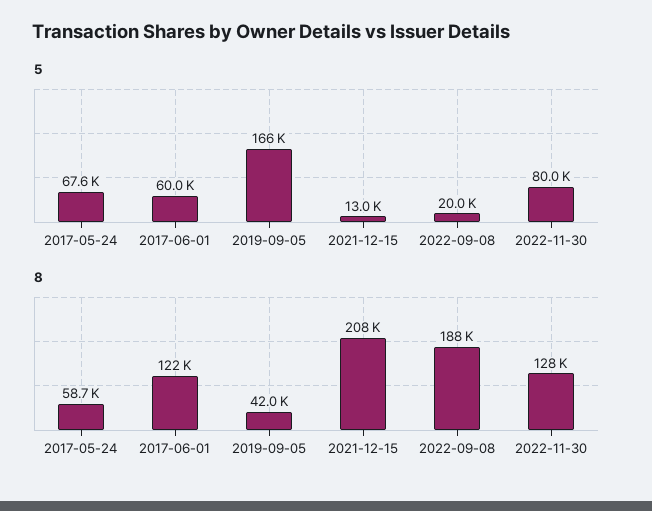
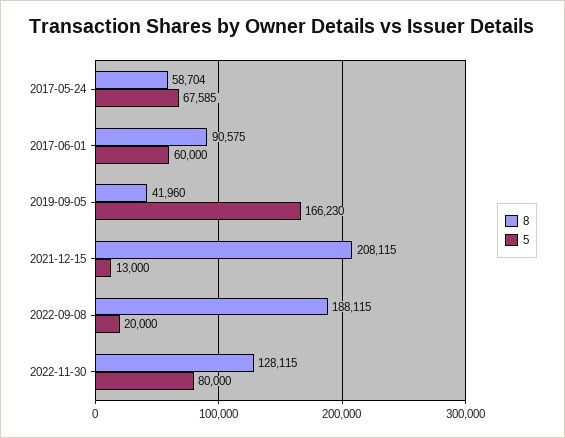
  {
    "5": {
      "2017-05-24": 67585,
      "2017-06-01": 60000,
      "2019-09-05": 166230,
      "2021-12-15": 13000,
      "2022-09-08": 20000,
      "2022-11-30": 80000
    },
    "8": {
      "2017-05-24": 58704,
-     "2017-06-01": 122000,
+     "2017-06-01": 90575,
      "2019-09-05": 41960,
      "2021-12-15": 208115,
      "2022-09-08": 188115,
      "2022-11-30": 128115
    }
  }

